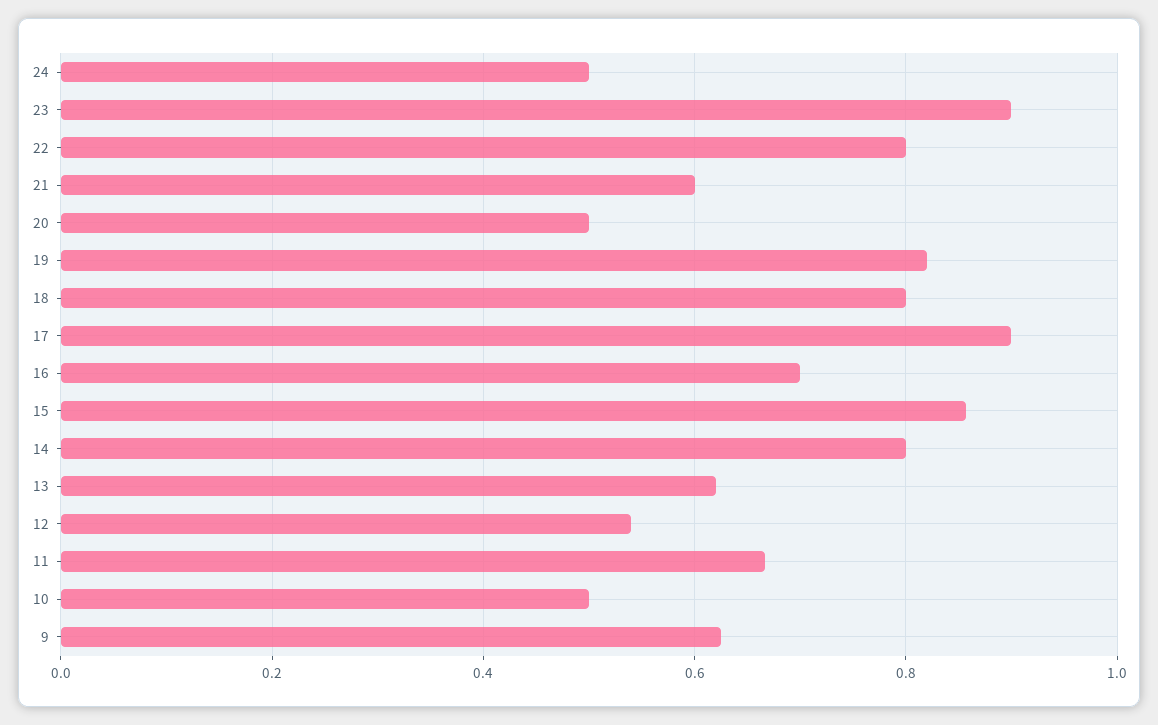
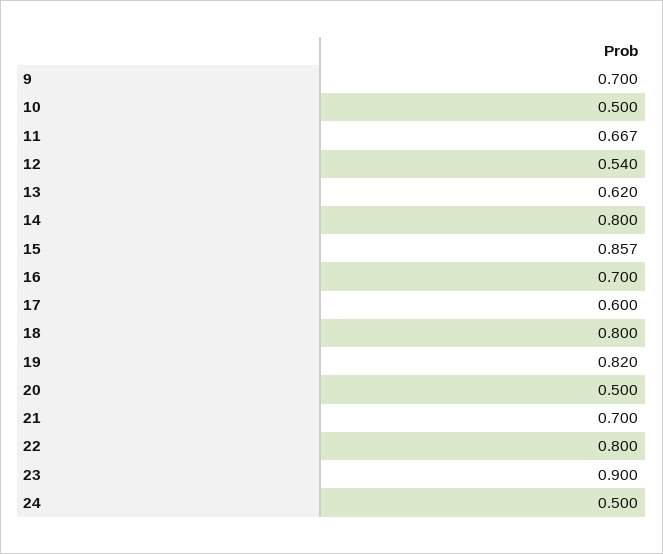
  {
    "24": 0.5,
    "23": 0.9,
    "22": 0.8,
-   "21": 0.6,
+   "21": 0.7,
    "20": 0.5,
    "19": 0.82,
    "18": 0.8,
-   "17": 0.9,
+   "17": 0.6,
    "16": 0.7,
    "15": 0.857,
    "14": 0.8,
    "13": 0.62,
    "12": 0.54,
    "11": 0.667,
    "10": 0.5,
-   "9": 0.62
+   "9": 0.7
  }

